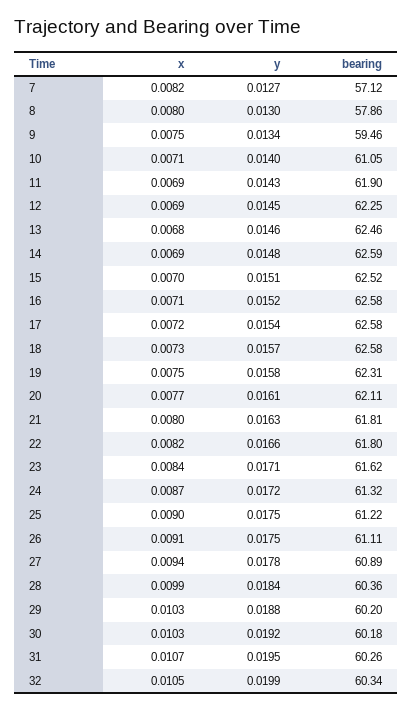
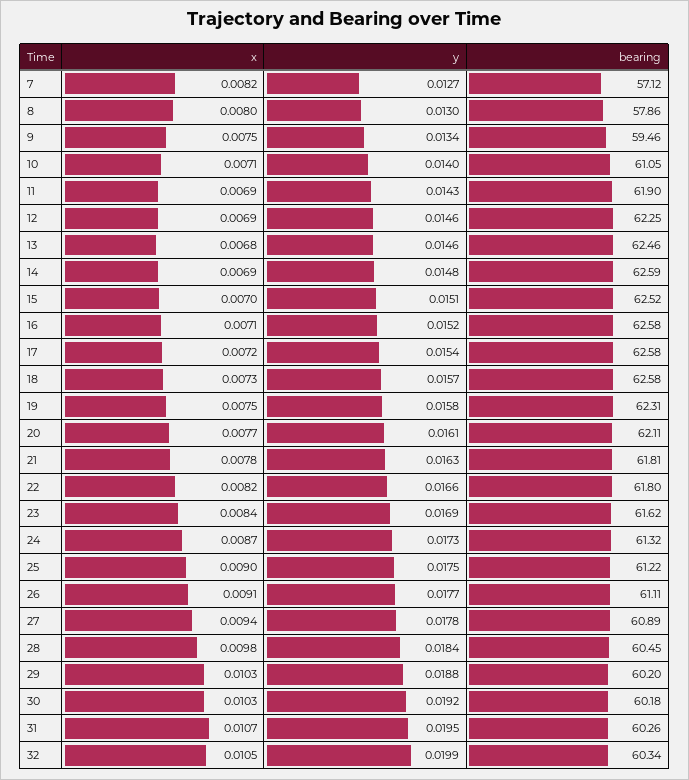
  {
    "x": {
      "7": 0.0082,
      "8": 0.008,
      "9": 0.0075,
      "10": 0.0071,
      "11": 0.0069,
      "12": 0.0069,
      "13": 0.0068,
      "14": 0.0069,
      "15": 0.007,
      "16": 0.0071,
      "17": 0.0072,
      "18": 0.0073,
      "19": 0.0075,
      "20": 0.0077,
-     "21": 0.008,
+     "21": 0.0078,
      "22": 0.0082,
      "23": 0.0084,
      "24": 0.0087,
      "25": 0.009,
      "26": 0.0091,
      "27": 0.0094,
-     "28": 0.0099,
+     "28": 0.0098,
      "29": 0.0103,
      "30": 0.0103,
      "31": 0.0107,
      "32": 0.0105
    },
    "y": {
      "7": 0.0127,
      "8": 0.013,
      "9": 0.0134,
      "10": 0.014,
      "11": 0.0143,
-     "12": 0.0145,
+     "12": 0.0146,
      "13": 0.0146,
      "14": 0.0148,
      "15": 0.0151,
      "16": 0.0152,
      "17": 0.0154,
      "18": 0.0157,
      "19": 0.0158,
      "20": 0.0161,
      "21": 0.0163,
      "22": 0.0166,
-     "23": 0.0171,
+     "23": 0.0169,
-     "24": 0.0172,
+     "24": 0.0173,
      "25": 0.0175,
-     "26": 0.0175,
+     "26": 0.0177,
      "27": 0.0178,
      "28": 0.0184,
      "29": 0.0188,
      "30": 0.0192,
      "31": 0.0195,
      "32": 0.0199
    },
    "bearing": {
      "7": 57.12,
      "8": 57.86,
      "9": 59.46,
      "10": 61.05,
      "11": 61.9,
      "12": 62.25,
      "13": 62.46,
      "14": 62.59,
      "15": 62.52,
      "16": 62.58,
      "17": 62.58,
      "18": 62.58,
      "19": 62.31,
      "20": 62.11,
      "21": 61.81,
      "22": 61.8,
      "23": 61.62,
      "24": 61.32,
      "25": 61.22,
      "26": 61.11,
      "27": 60.89,
-     "28": 60.36,
+     "28": 60.45,
      "29": 60.2,
      "30": 60.18,
      "31": 60.26,
      "32": 60.34
    }
  }

